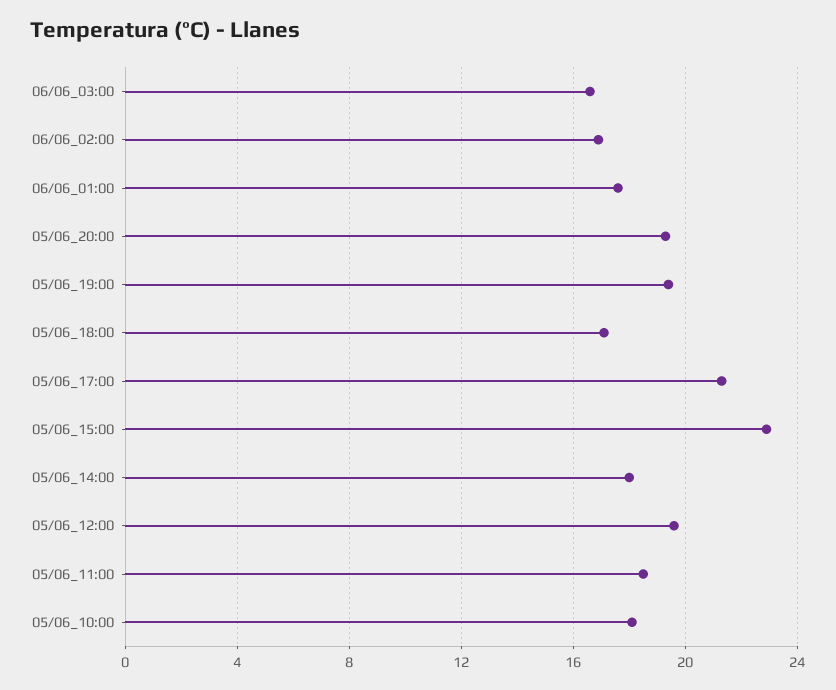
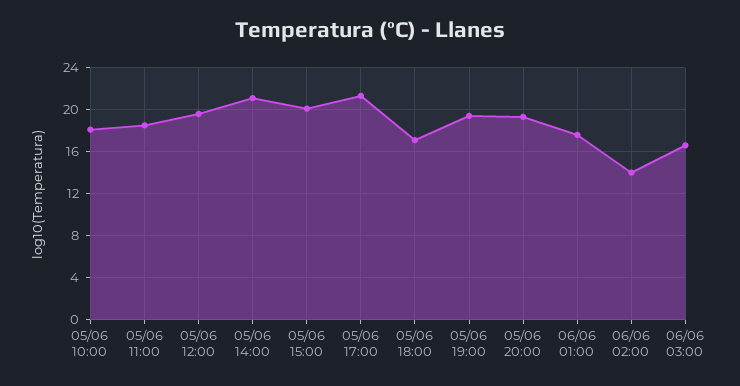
  {
    "06/06_03:00": 16.5,
-   "06/06_02:00": 17,
+   "06/06_02:00": 14,
    "06/06_01:00": 17.5,
    "05/06_20:00": 19.5,
    "05/06_19:00": 19.5,
    "05/06_18:00": 17,
    "05/06_17:00": 21.5,
-   "05/06_15:00": 23,
+   "05/06_15:00": 20,
-   "05/06_14:00": 18,
+   "05/06_14:00": 21,
    "05/06_12:00": 19.5,
    "05/06_11:00": 18.5,
    "05/06_10:00": 18
  }

